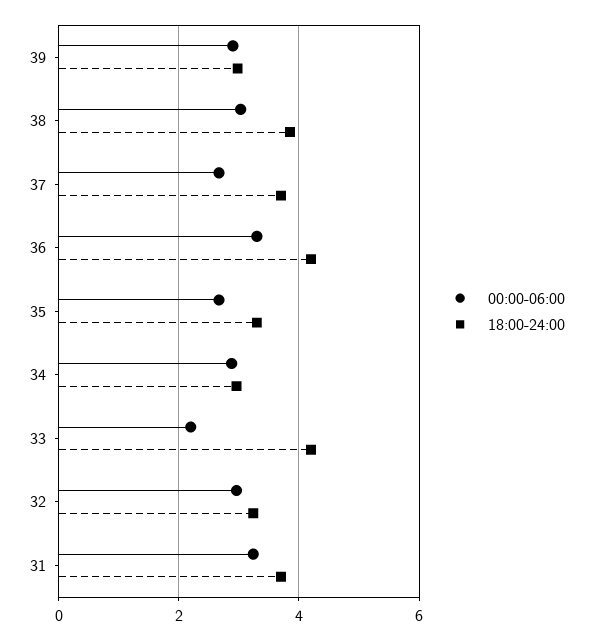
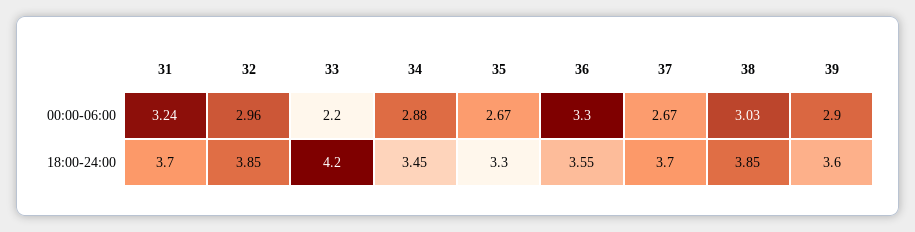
  {
    "00:00-06:00": {
      "39": 2.9,
      "38": 3.03,
      "37": 2.67,
      "36": 3.3,
      "35": 2.67,
      "34": 2.88,
      "33": 2.2,
      "32": 2.96,
      "31": 3.24
    },
    "18:00-24:00": {
-     "39": 3,
+     "39": 3.6,
      "38": 3.85,
      "37": 3.7,
-     "36": 4.2,
+     "36": 3.55,
      "35": 3.3,
-     "34": 3,
+     "34": 3.45,
      "33": 4.2,
-     "32": 3.2,
+     "32": 3.85,
      "31": 3.7
    }
  }

